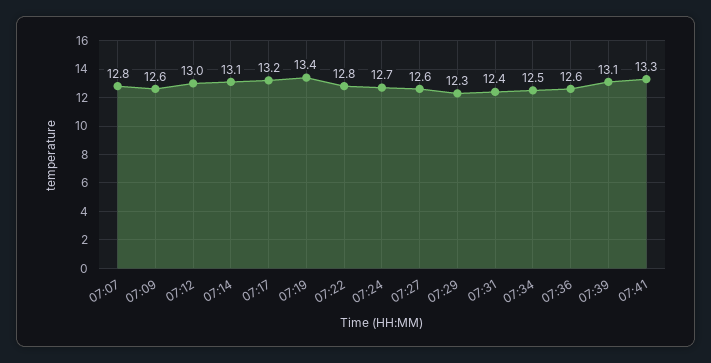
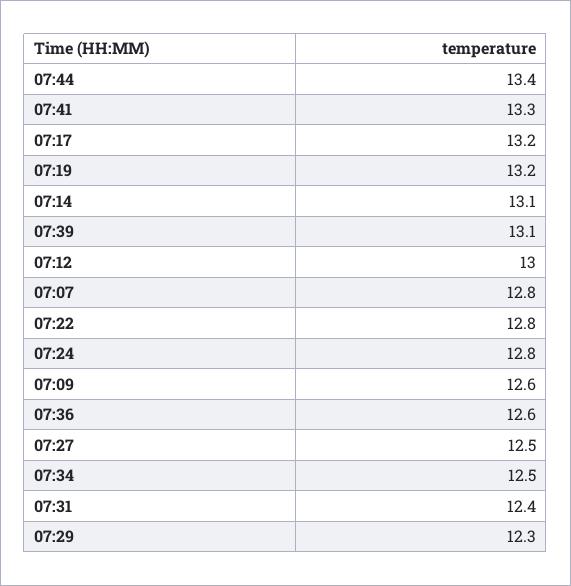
  {
    "07:07": 12.8,
    "07:09": 12.6,
    "07:12": 13,
    "07:14": 13.1,
    "07:17": 13.2,
-   "07:19": 13.4,
+   "07:19": 13.2,
    "07:22": 12.8,
-   "07:24": 12.7,
+   "07:24": 12.8,
-   "07:27": 12.6,
+   "07:27": 12.5,
    "07:29": 12.3,
    "07:31": 12.4,
    "07:34": 12.5,
    "07:36": 12.6,
    "07:39": 13.1,
-   "07:41": 13.3
+   "07:41": 13.3,
+   "07:44": 13.4
  }

